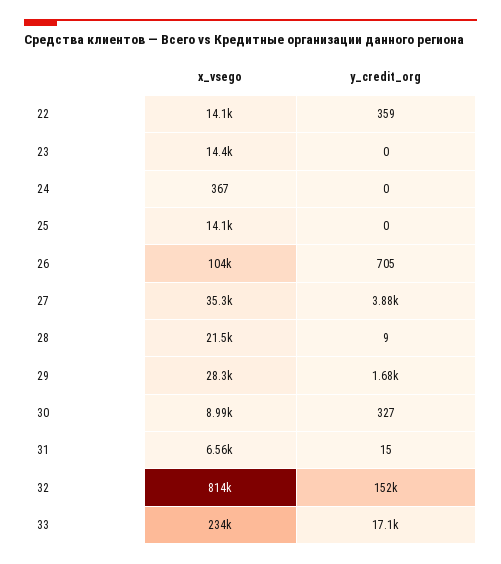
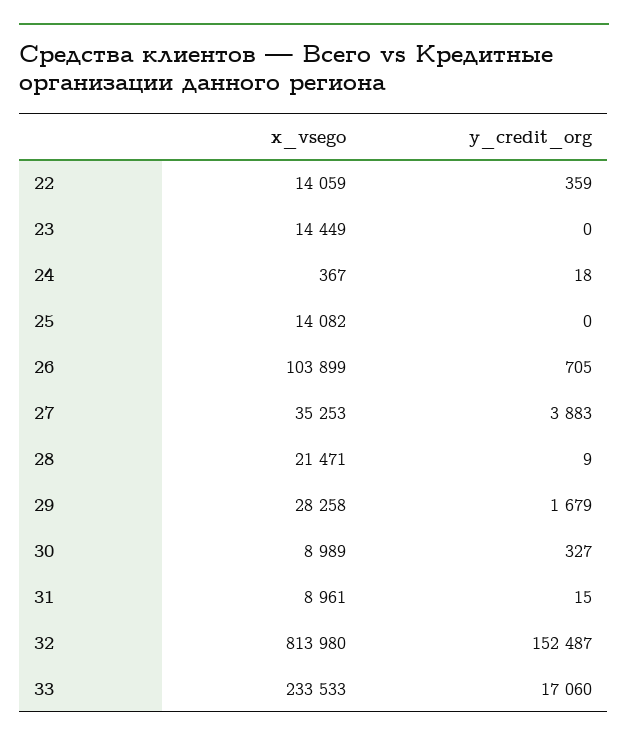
  {
    "x_vsego": {
      "22": 14059,
      "23": 14449,
      "24": 367,
      "25": 14082,
      "26": 103899,
      "27": 35253,
      "28": 21471,
      "29": 28258,
      "30": 8989,
-     "31": 6560,
+     "31": 8961,
      "32": 813980,
      "33": 233533
    },
    "y_credit_org": {
      "22": 359,
      "23": 0,
-     "24": 0,
+     "24": 18,
      "25": 0,
      "26": 705,
      "27": 3883,
      "28": 9,
      "29": 1679,
      "30": 327,
      "31": 15,
      "32": 152487,
      "33": 17060
    }
  }

